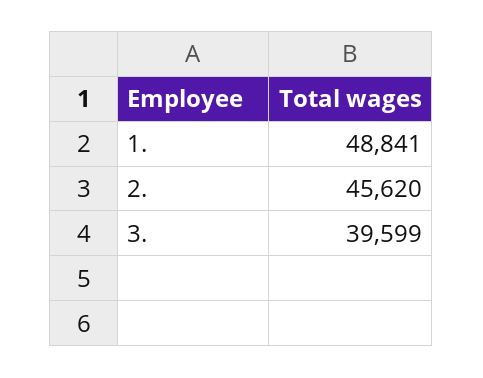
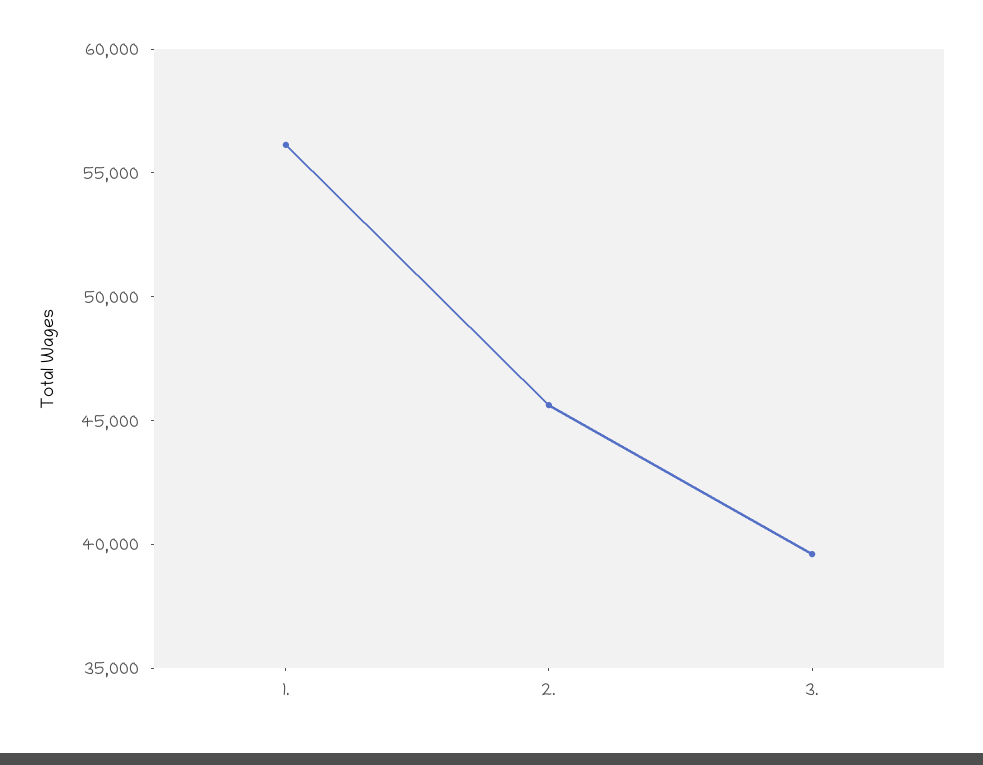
  {
-   "1.": 48841,
+   "1.": 56000,
    "2.": 45620,
    "3.": 39599
  }

